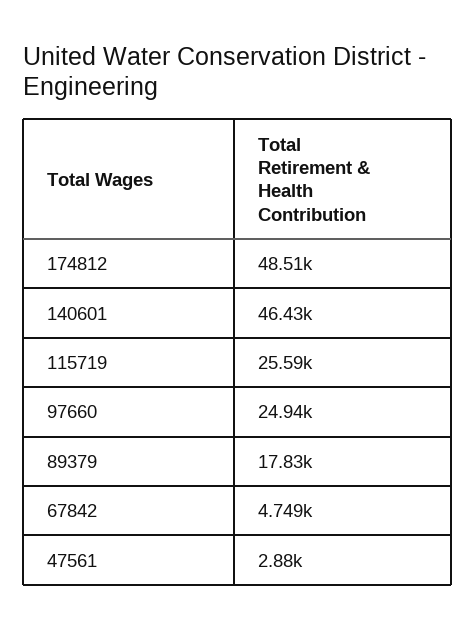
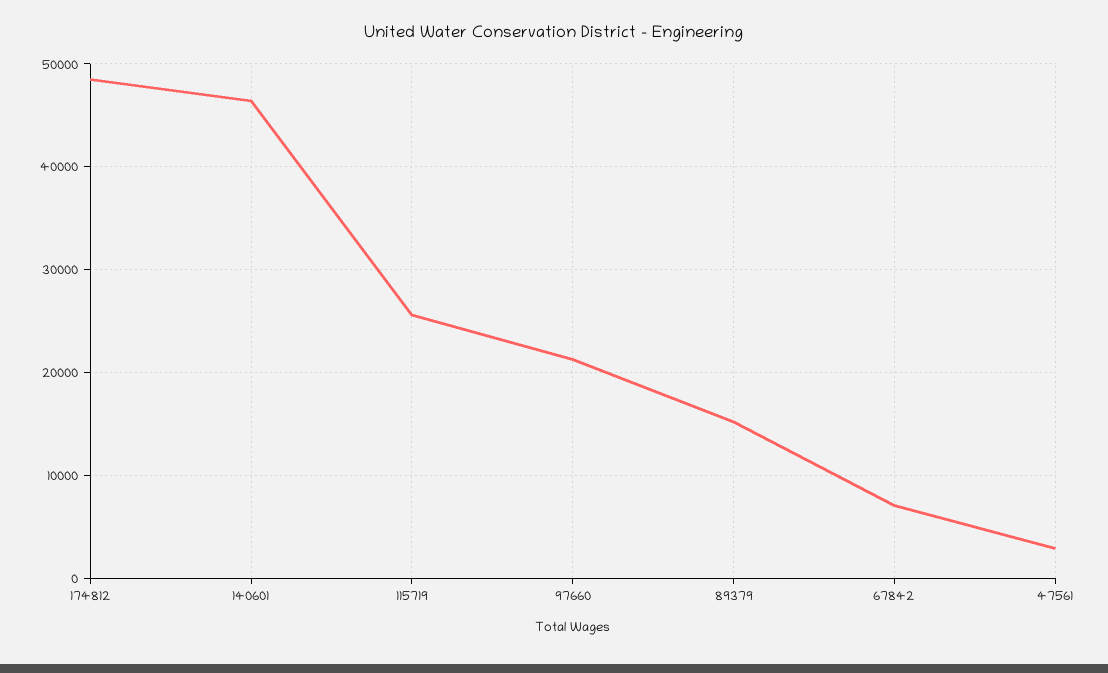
  {
    "174812": 48510,
    "140601": 46430,
    "115719": 25590,
-   "97660": 24940,
+   "97660": 21000,
-   "89379": 17830,
+   "89379": 15000,
-   "67842": 4749,
+   "67842": 7000,
    "47561": 2880
  }

